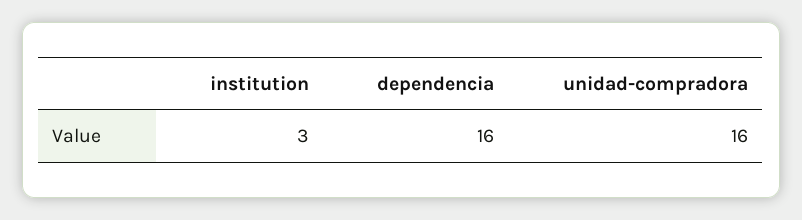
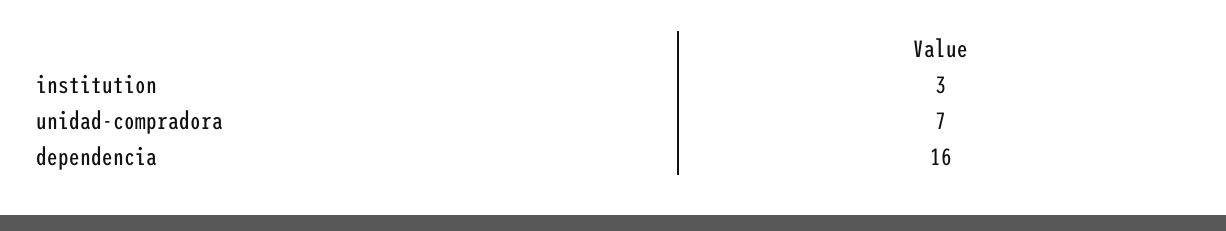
  {
    "institution": 3,
    "dependencia": 16,
-   "unidad-compradora": 16
+   "unidad-compradora": 7
  }

